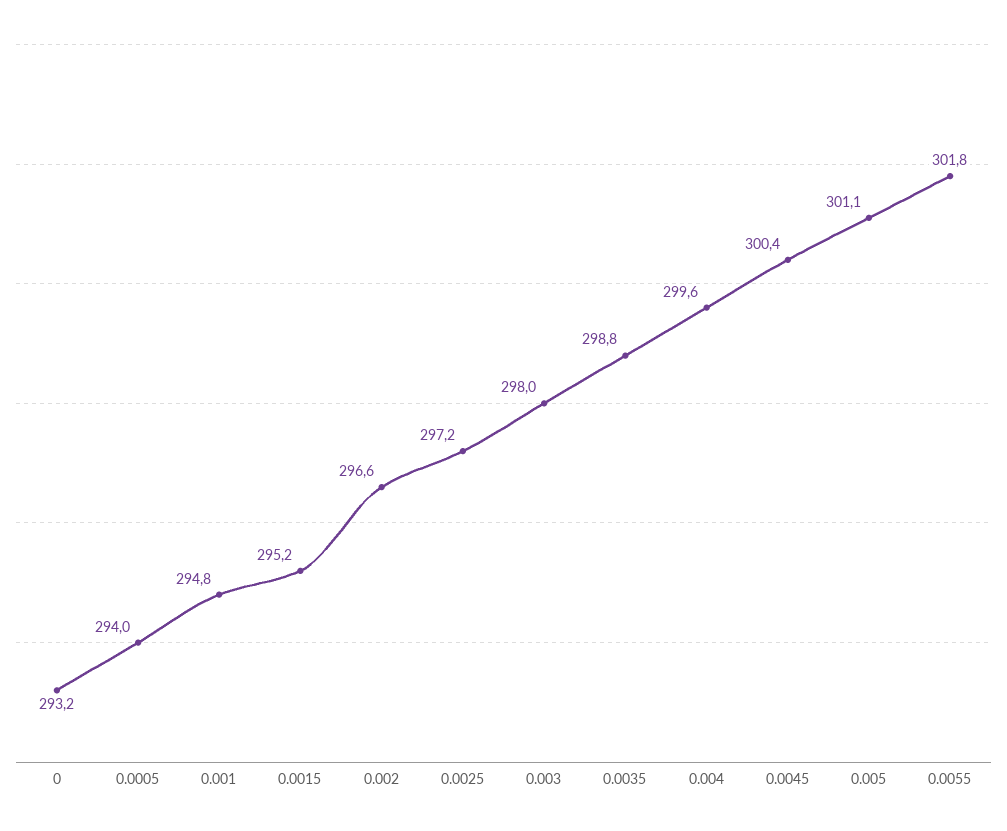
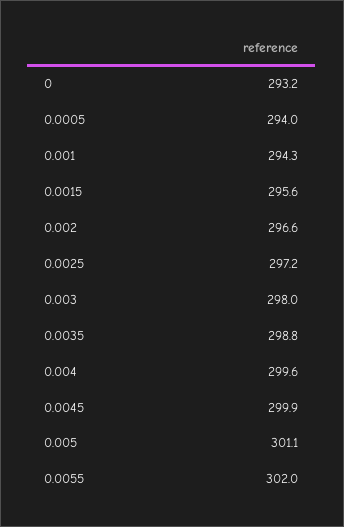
  {
    "0": 293.2,
    "0.0005": 294,
-   "0.001": 294.8,
+   "0.001": 294.3,
-   "0.0015": 295.2,
+   "0.0015": 295.6,
    "0.002": 296.6,
    "0.0025": 297.2,
    "0.003": 298,
    "0.0035": 298.8,
    "0.004": 299.6,
-   "0.0045": 300.4,
+   "0.0045": 299.9,
    "0.005": 301.1,
-   "0.0055": 301.8
+   "0.0055": 302
  }

